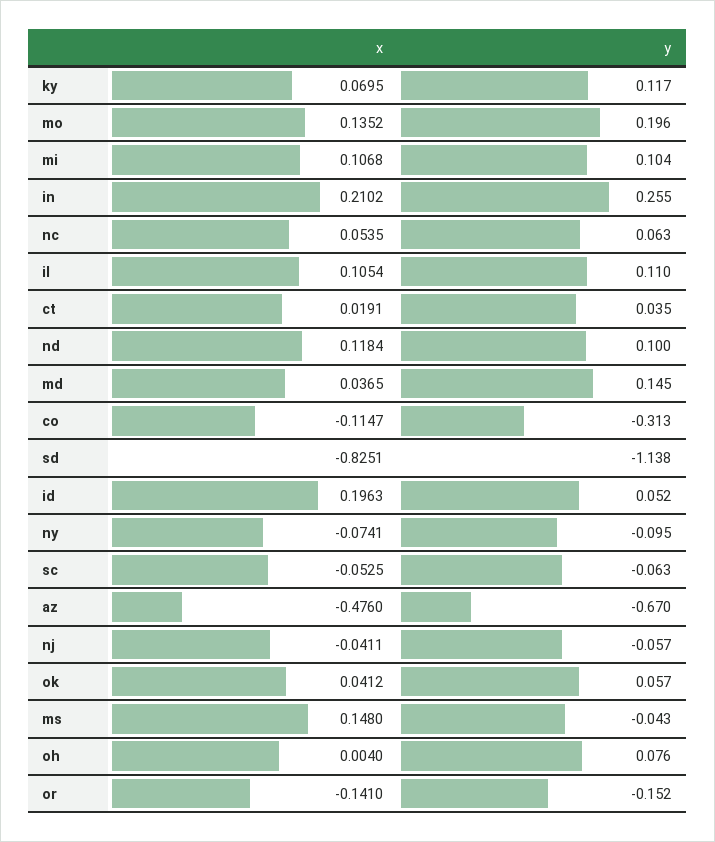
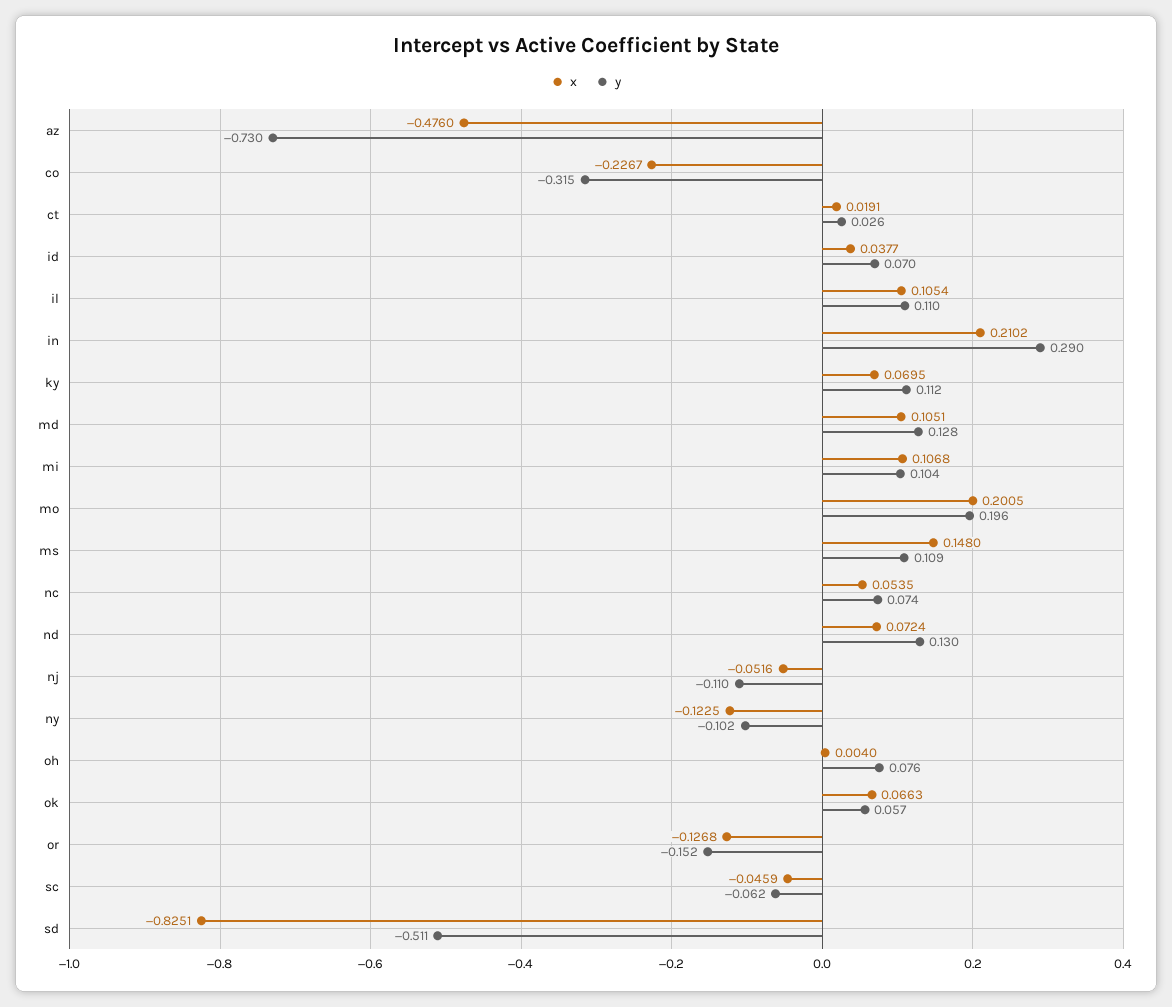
  {
    "x": {
      "ky": 0.0695,
-     "mo": 0.1352,
+     "mo": 0.2005,
      "mi": 0.1068,
      "in": 0.2102,
      "nc": 0.0535,
      "il": 0.1054,
      "ct": 0.0191,
-     "nd": 0.1184,
+     "nd": 0.0724,
-     "md": 0.0365,
+     "md": 0.1051,
-     "co": -0.1147,
+     "co": -0.2267,
      "sd": -0.8251,
-     "id": 0.1963,
+     "id": 0.0377,
-     "ny": -0.0741,
+     "ny": -0.1225,
-     "sc": -0.0525,
+     "sc": -0.0459,
      "az": -0.476,
-     "nj": -0.0411,
+     "nj": -0.0516,
-     "ok": 0.0412,
+     "ok": 0.0663,
      "ms": 0.148,
      "oh": 0.004,
-     "or": -0.141
+     "or": -0.1268
    },
    "y": {
-     "ky": 0.117,
+     "ky": 0.112,
      "mo": 0.196,
      "mi": 0.104,
-     "in": 0.255,
+     "in": 0.29,
-     "nc": 0.063,
+     "nc": 0.074,
      "il": 0.11,
-     "ct": 0.035,
+     "ct": 0.026,
-     "nd": 0.1,
+     "nd": 0.13,
-     "md": 0.145,
+     "md": 0.128,
-     "co": -0.313,
+     "co": -0.315,
-     "sd": -1.138,
+     "sd": -0.511,
-     "id": 0.052,
+     "id": 0.07,
-     "ny": -0.095,
+     "ny": -0.102,
-     "sc": -0.063,
+     "sc": -0.062,
-     "az": -0.67,
+     "az": -0.73,
-     "nj": -0.057,
+     "nj": -0.11,
      "ok": 0.057,
-     "ms": -0.043,
+     "ms": 0.109,
      "oh": 0.076,
      "or": -0.152
    }
  }

